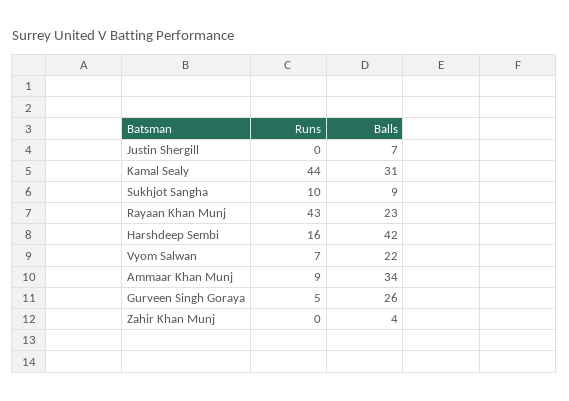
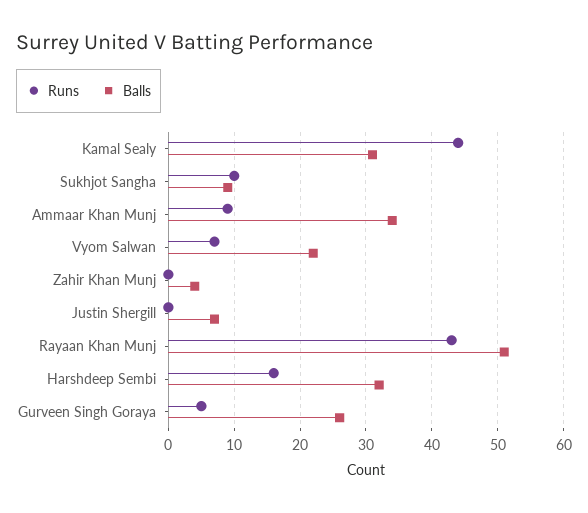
  {
    "Runs": {
      "Justin Shergill": 0,
      "Kamal Sealy": 44,
      "Sukhjot Sangha": 10,
      "Rayaan Khan Munj": 43,
      "Harshdeep Sembi": 16,
      "Vyom Salwan": 7,
      "Ammaar Khan Munj": 9,
      "Gurveen Singh Goraya": 5,
      "Zahir Khan Munj": 0
    },
    "Balls": {
      "Justin Shergill": 7,
      "Kamal Sealy": 31,
      "Sukhjot Sangha": 9,
-     "Rayaan Khan Munj": 23,
+     "Rayaan Khan Munj": 51,
-     "Harshdeep Sembi": 42,
+     "Harshdeep Sembi": 32,
      "Vyom Salwan": 22,
      "Ammaar Khan Munj": 34,
      "Gurveen Singh Goraya": 26,
      "Zahir Khan Munj": 4
    }
  }

